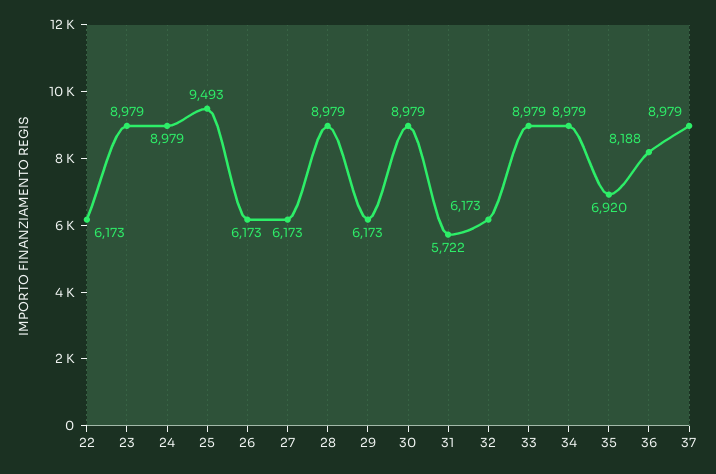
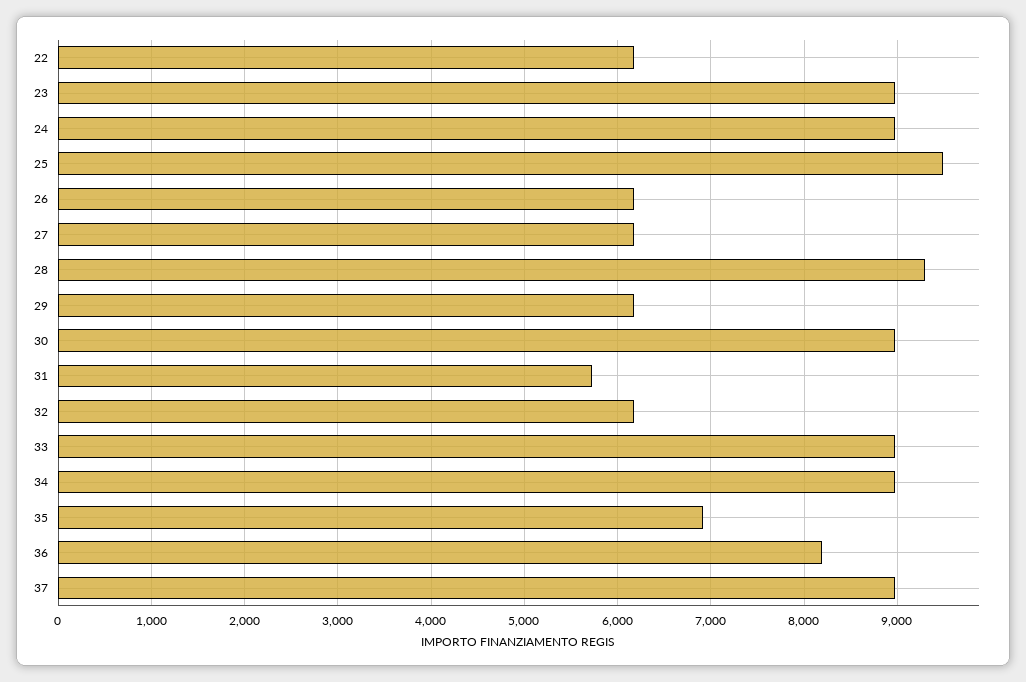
  {
    "22": 6173,
    "23": 8979,
    "24": 8979,
    "25": 9493,
    "26": 6173,
    "27": 6173,
-   "28": 8979,
+   "28": 9300,
    "29": 6173,
    "30": 8979,
    "31": 5722,
    "32": 6173,
    "33": 8979,
    "34": 8979,
    "35": 6920,
    "36": 8188,
    "37": 8979
  }

